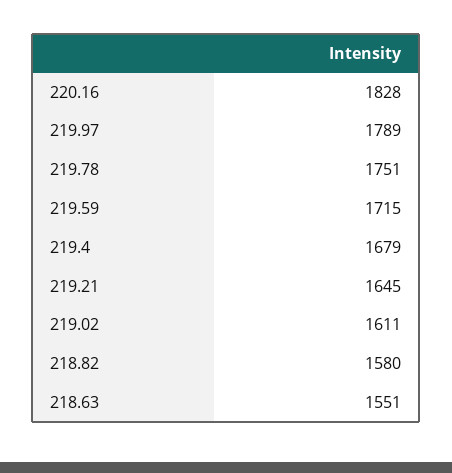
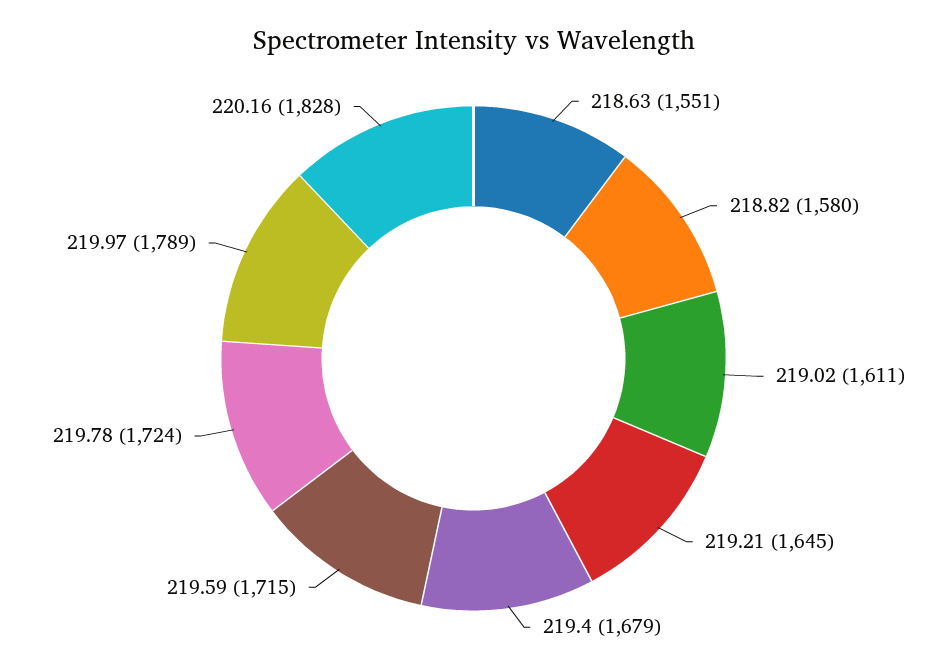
  {
    "220.16": 1828,
    "219.97": 1789,
-   "219.78": 1751,
+   "219.78": 1724,
    "219.59": 1715,
    "219.4": 1679,
    "219.21": 1645,
    "219.02": 1611,
    "218.82": 1580,
    "218.63": 1551
  }

